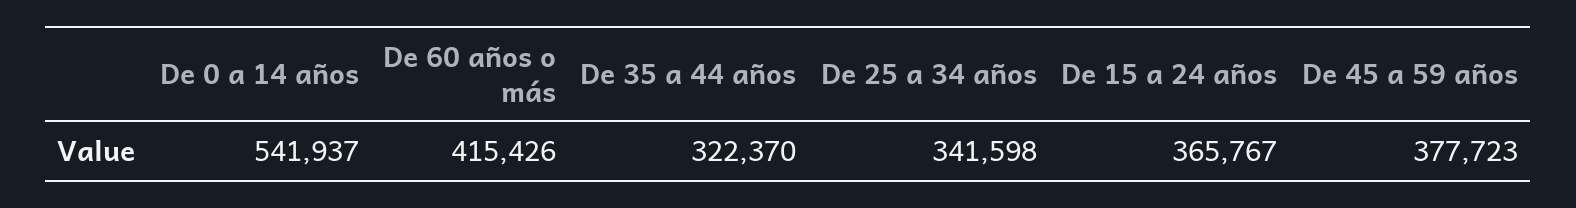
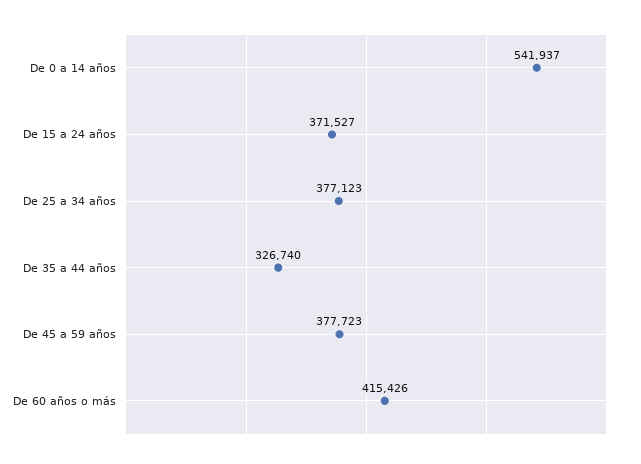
  {
    "De 0 a 14 años": 541937,
    "De 60 años o más": 415426,
-   "De 35 a 44 años": 322370,
+   "De 35 a 44 años": 326740,
-   "De 25 a 34 años": 341598,
+   "De 25 a 34 años": 377123,
-   "De 15 a 24 años": 365767,
+   "De 15 a 24 años": 371527,
    "De 45 a 59 años": 377723
  }

